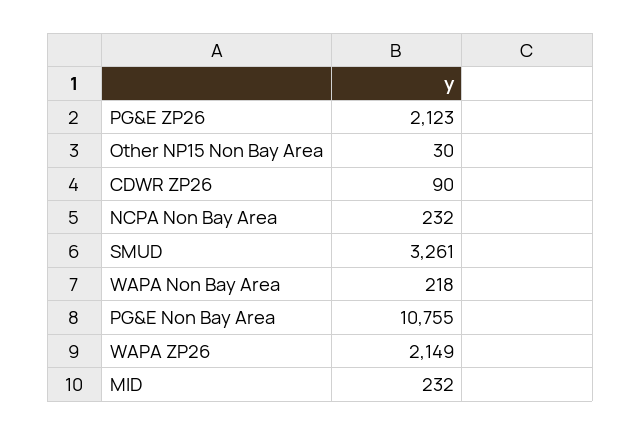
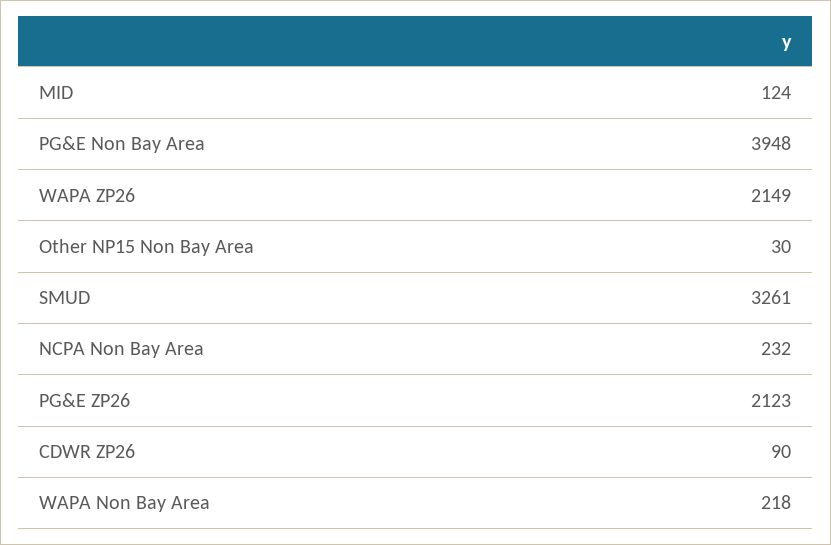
  {
    "PG&E ZP26": 2123,
    "Other NP15 Non Bay Area": 30,
    "CDWR ZP26": 90,
    "NCPA Non Bay Area": 232,
    "SMUD": 3261,
    "WAPA Non Bay Area": 218,
-   "PG&E Non Bay Area": 10755,
+   "PG&E Non Bay Area": 3948,
    "WAPA ZP26": 2149,
-   "MID": 232
+   "MID": 124
  }

